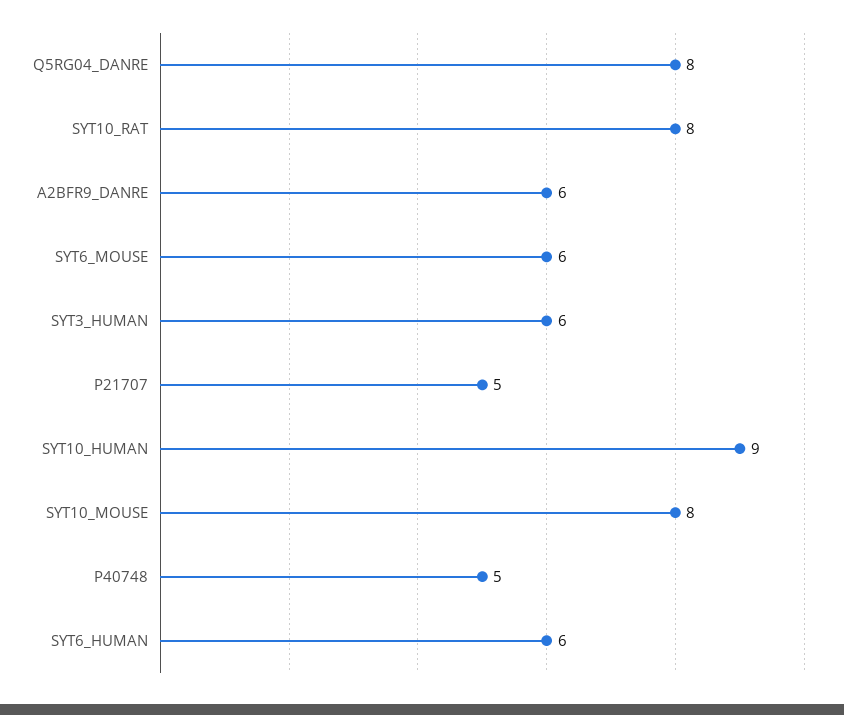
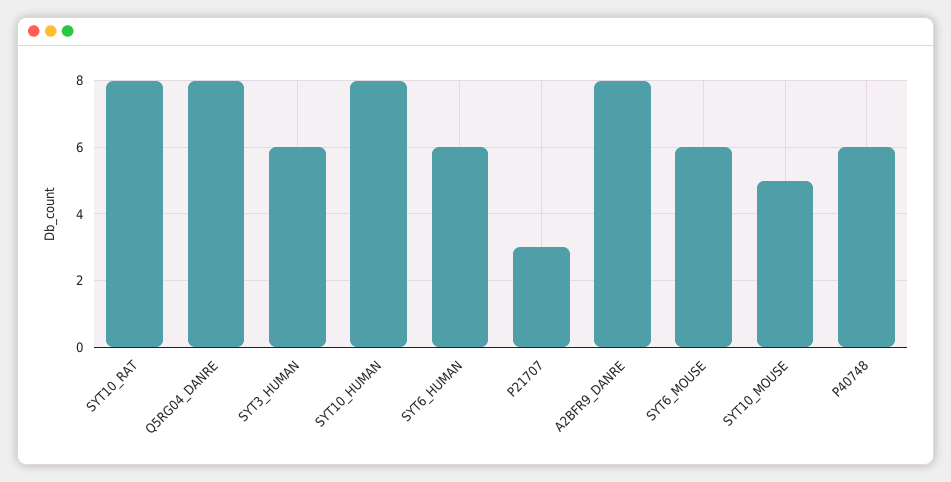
  {
    "Q5RG04_DANRE": 8,
    "SYT10_RAT": 8,
-   "A2BFR9_DANRE": 6,
+   "A2BFR9_DANRE": 8,
    "SYT6_MOUSE": 6,
    "SYT3_HUMAN": 6,
-   "P21707": 5,
+   "P21707": 3,
-   "SYT10_HUMAN": 9,
+   "SYT10_HUMAN": 8,
-   "SYT10_MOUSE": 8,
+   "SYT10_MOUSE": 5,
-   "P40748": 5,
+   "P40748": 6,
    "SYT6_HUMAN": 6
  }

